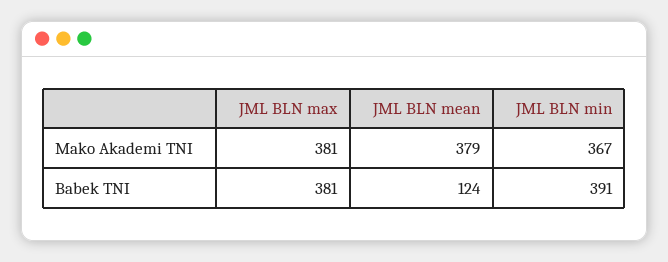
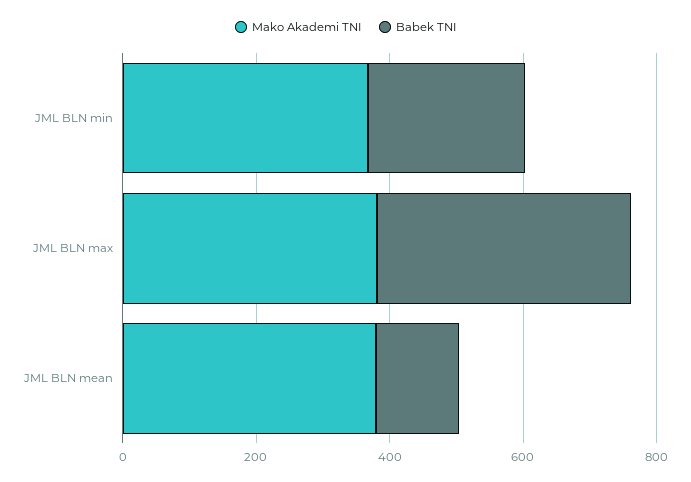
  {
    "Mako Akademi TNI": {
      "JML BLN max": 381,
      "JML BLN mean": 379,
      "JML BLN min": 367
    },
    "Babek TNI": {
      "JML BLN max": 381,
      "JML BLN mean": 124,
-     "JML BLN min": 391
+     "JML BLN min": 250
    }
  }

